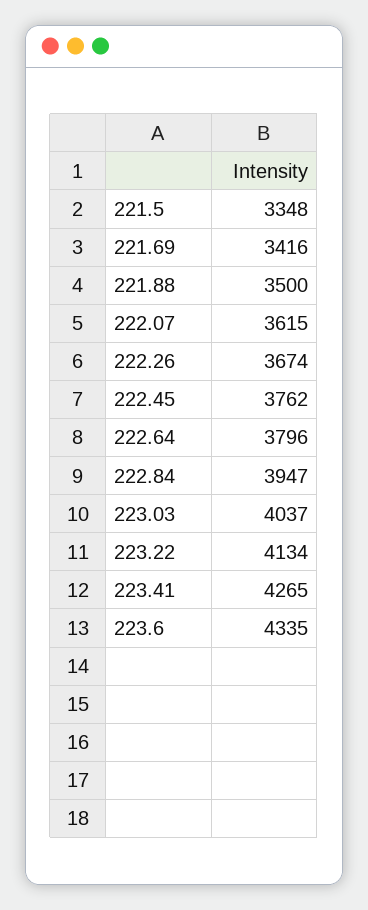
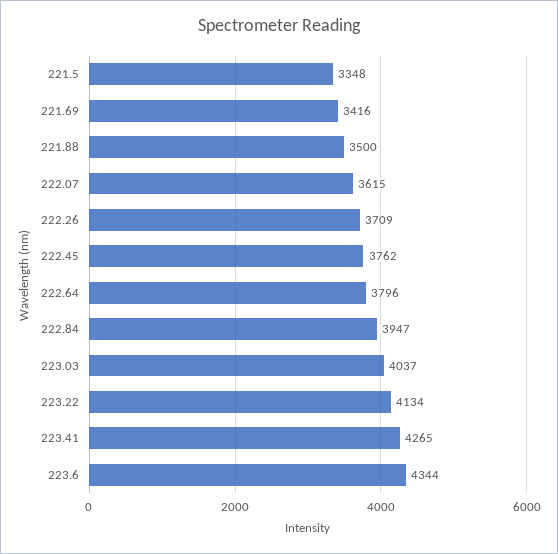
  {
    "221.5": 3348,
    "221.69": 3416,
    "221.88": 3500,
    "222.07": 3615,
-   "222.26": 3674,
+   "222.26": 3709,
    "222.45": 3762,
    "222.64": 3796,
    "222.84": 3947,
    "223.03": 4037,
    "223.22": 4134,
    "223.41": 4265,
-   "223.6": 4335
+   "223.6": 4344
  }

